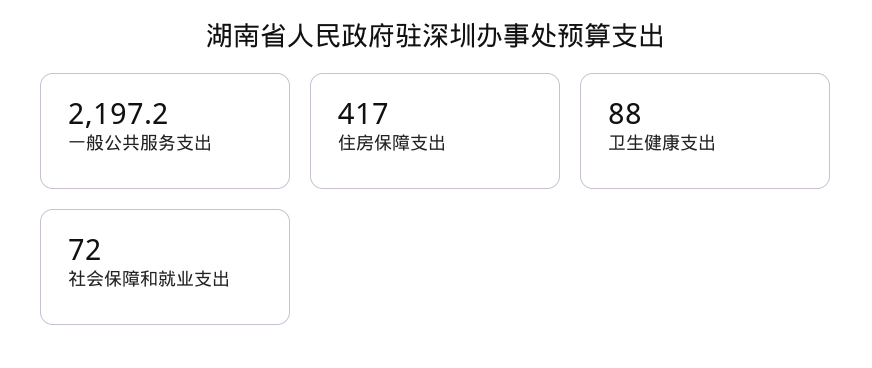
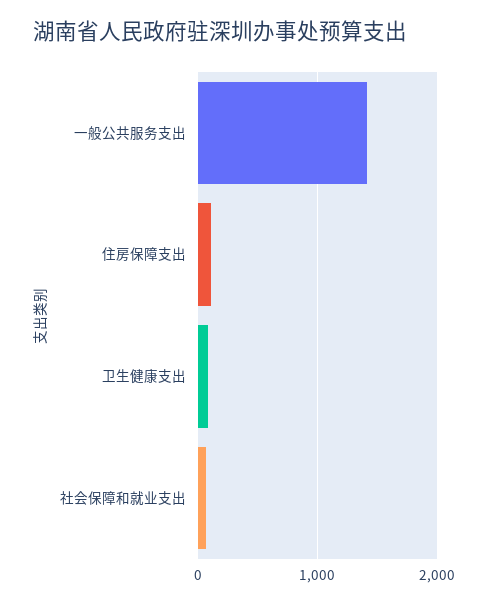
  {
-   "一般公共服务支出": 2197.2,
+   "一般公共服务支出": 1400,
-   "住房保障支出": 417,
+   "住房保障支出": 100,
    "卫生健康支出": 88,
    "社会保障和就业支出": 72
  }

